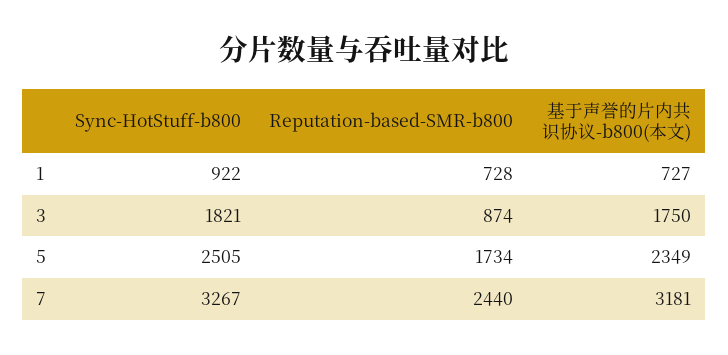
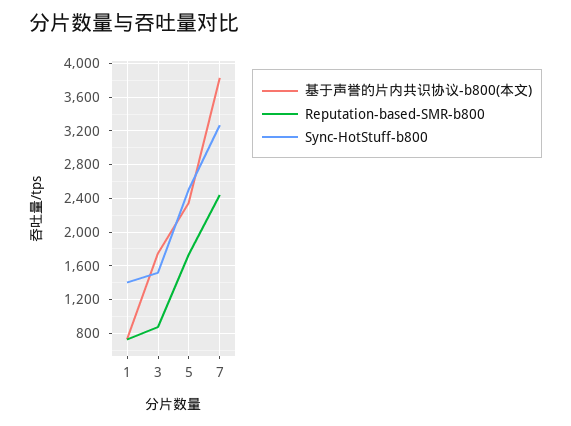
  {
    "Sync-HotStuff-b800": {
-     "1": 922,
+     "1": 1400,
-     "3": 1821,
+     "3": 1500,
      "5": 2505,
      "7": 3267
    },
    "Reputation-based-SMR-b800": {
      "1": 728,
      "3": 874,
      "5": 1734,
      "7": 2440
    },
    "基于声誉的片内共识协议-b800(本文)": {
      "1": 727,
      "3": 1750,
      "5": 2349,
-     "7": 3181
+     "7": 3800
    }
  }

